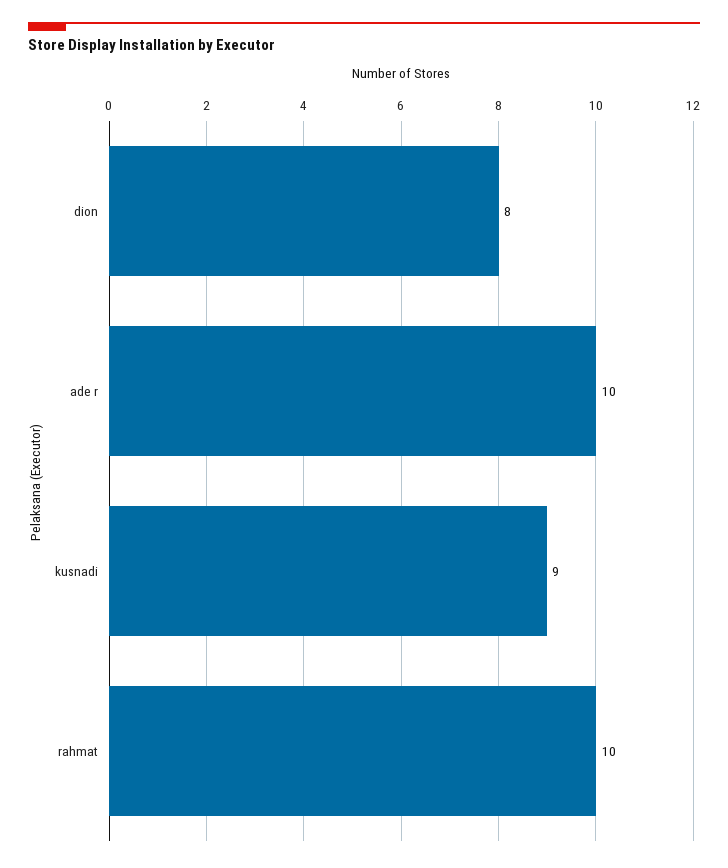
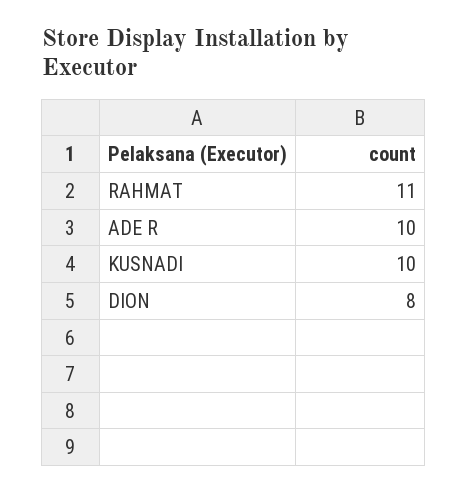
  {
    "dion": 8,
    "ade r": 10,
-   "kusnadi": 9,
+   "kusnadi": 10,
-   "rahmat": 10
+   "rahmat": 11
  }

